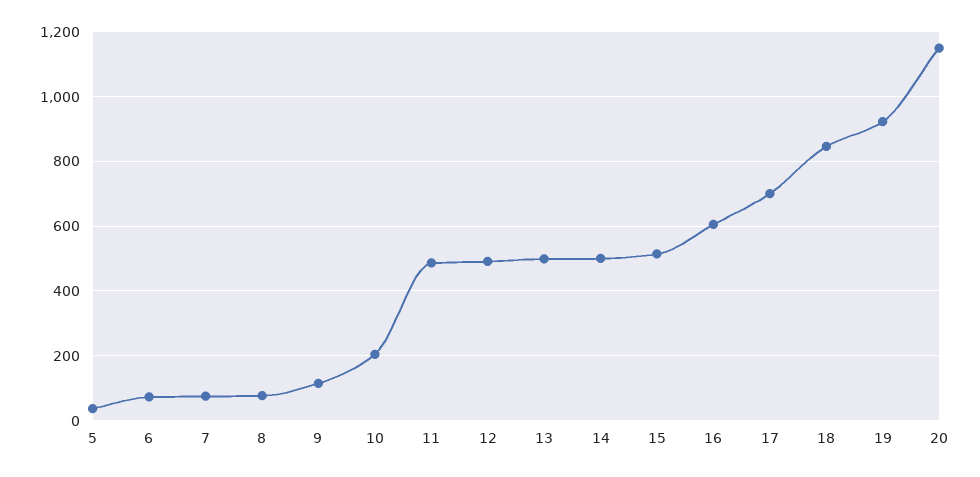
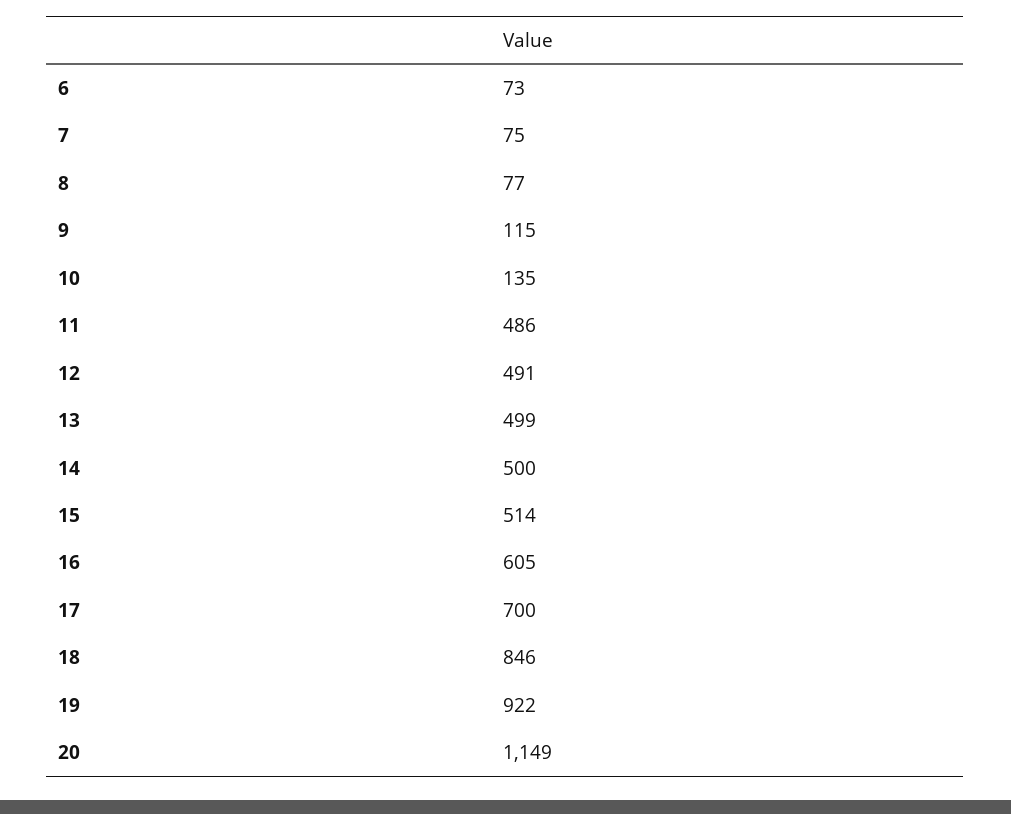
  {
-   "5": 40,
    "6": 73,
    "7": 75,
    "8": 77,
    "9": 115,
-   "10": 200,
+   "10": 135,
    "11": 486,
    "12": 491,
    "13": 499,
    "14": 500,
    "15": 514,
    "16": 605,
    "17": 700,
    "18": 846,
    "19": 922,
    "20": 1149
  }

